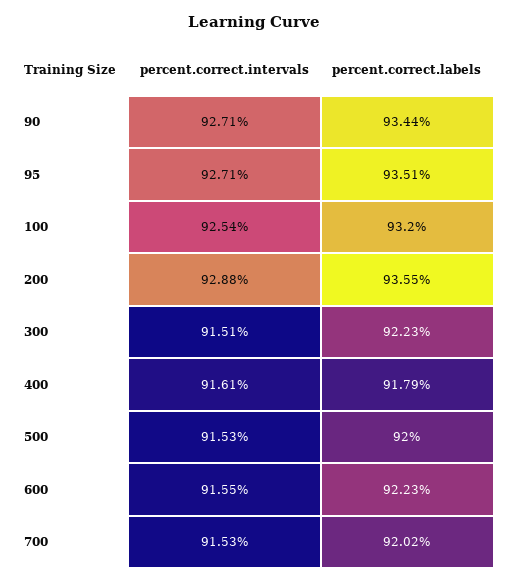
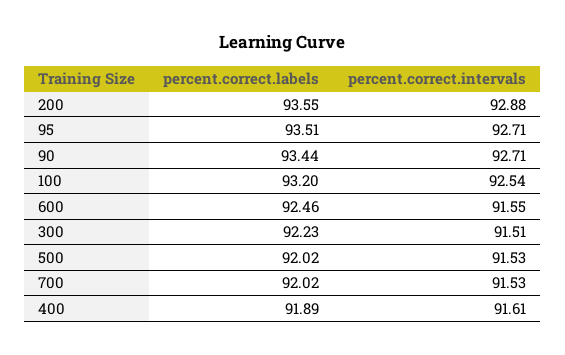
  {
    "percent.correct.intervals": {
      "90": 92.71,
      "95": 92.71,
      "100": 92.54,
      "200": 92.88,
      "300": 91.51,
      "400": 91.61,
      "500": 91.53,
      "600": 91.55,
      "700": 91.53
    },
    "percent.correct.labels": {
      "90": 93.44,
      "95": 93.51,
      "100": 93.2,
      "200": 93.55,
      "300": 92.23,
-     "400": 91.79,
+     "400": 91.89,
-     "500": 92,
+     "500": 92.02,
-     "600": 92.23,
+     "600": 92.46,
      "700": 92.02
    }
  }

